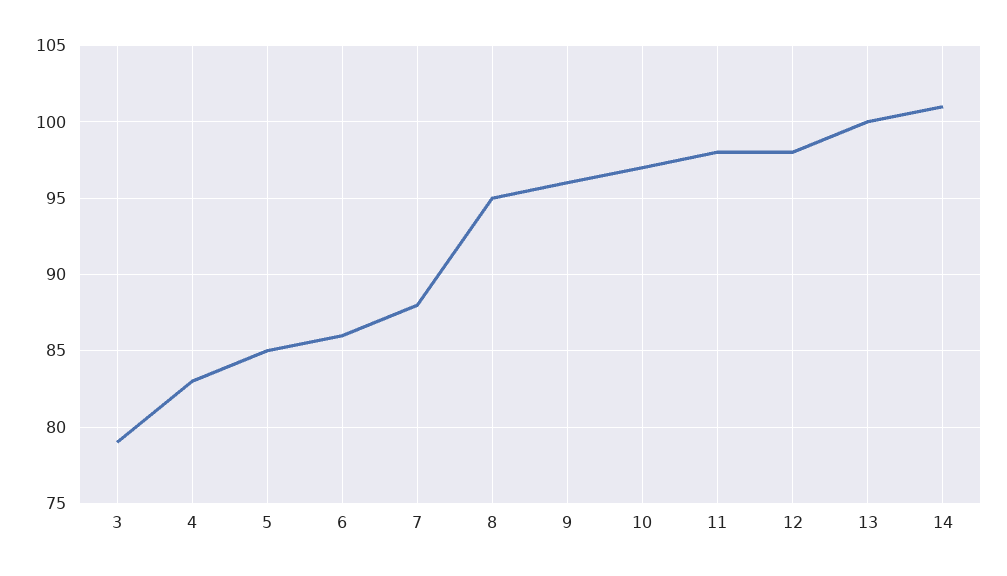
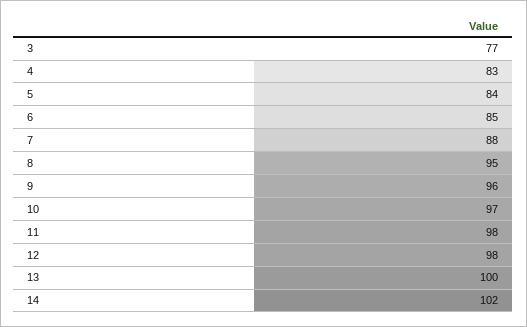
  {
-   "3": 79,
+   "3": 77,
    "4": 83,
-   "5": 85,
+   "5": 84,
-   "6": 86,
+   "6": 85,
    "7": 88,
    "8": 95,
    "9": 96,
    "10": 97,
    "11": 98,
    "12": 98,
    "13": 100,
-   "14": 101
+   "14": 102
  }

